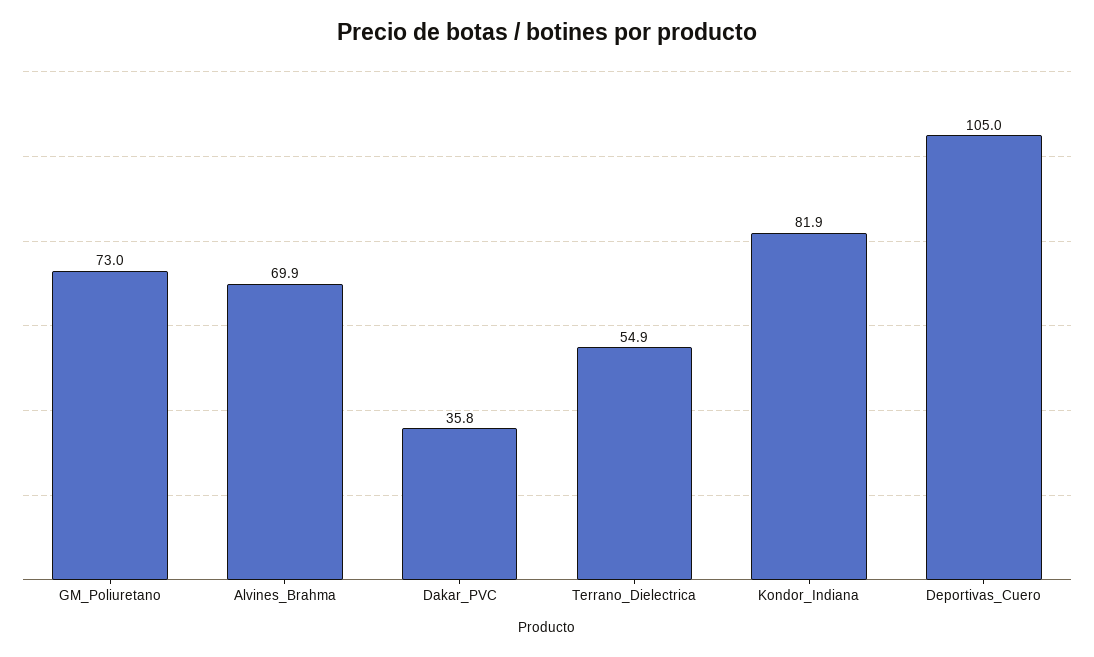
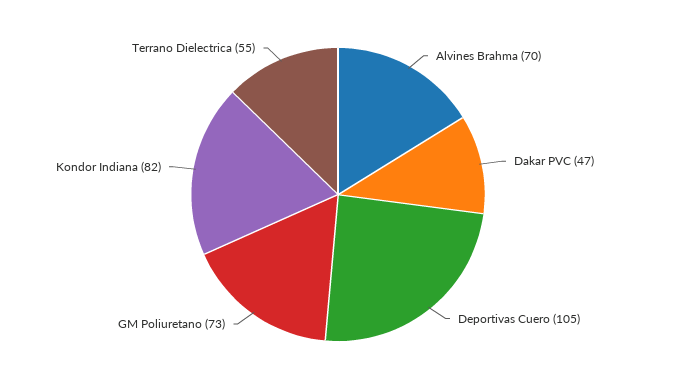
  {
    "GM_Poliuretano": 73,
    "Alvines_Brahma": 69.9,
-   "Dakar_PVC": 35.8,
+   "Dakar_PVC": 47,
    "Terrano_Dielectrica": 54.9,
    "Kondor_Indiana": 81.9,
    "Deportivas_Cuero": 105
  }

